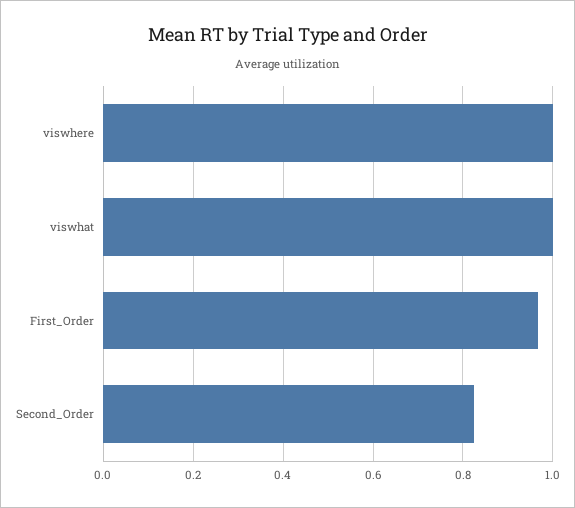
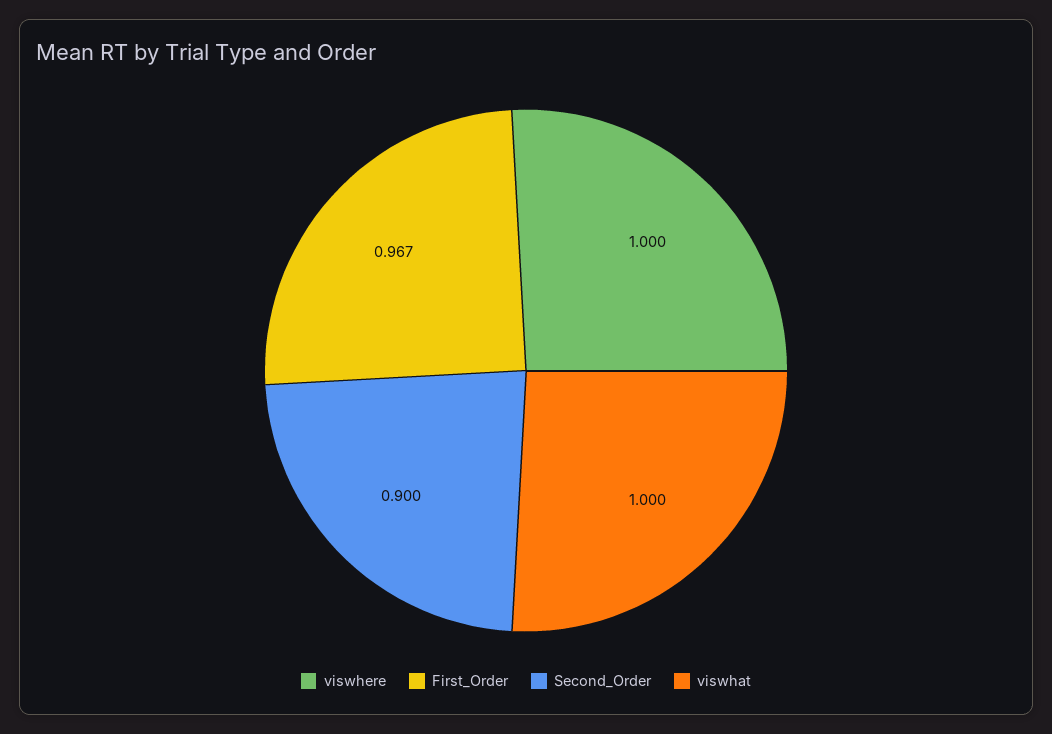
  {
    "viswhere": 1,
    "viswhat": 1,
    "First_Order": 0.967,
-   "Second_Order": 0.82
+   "Second_Order": 0.9
  }

